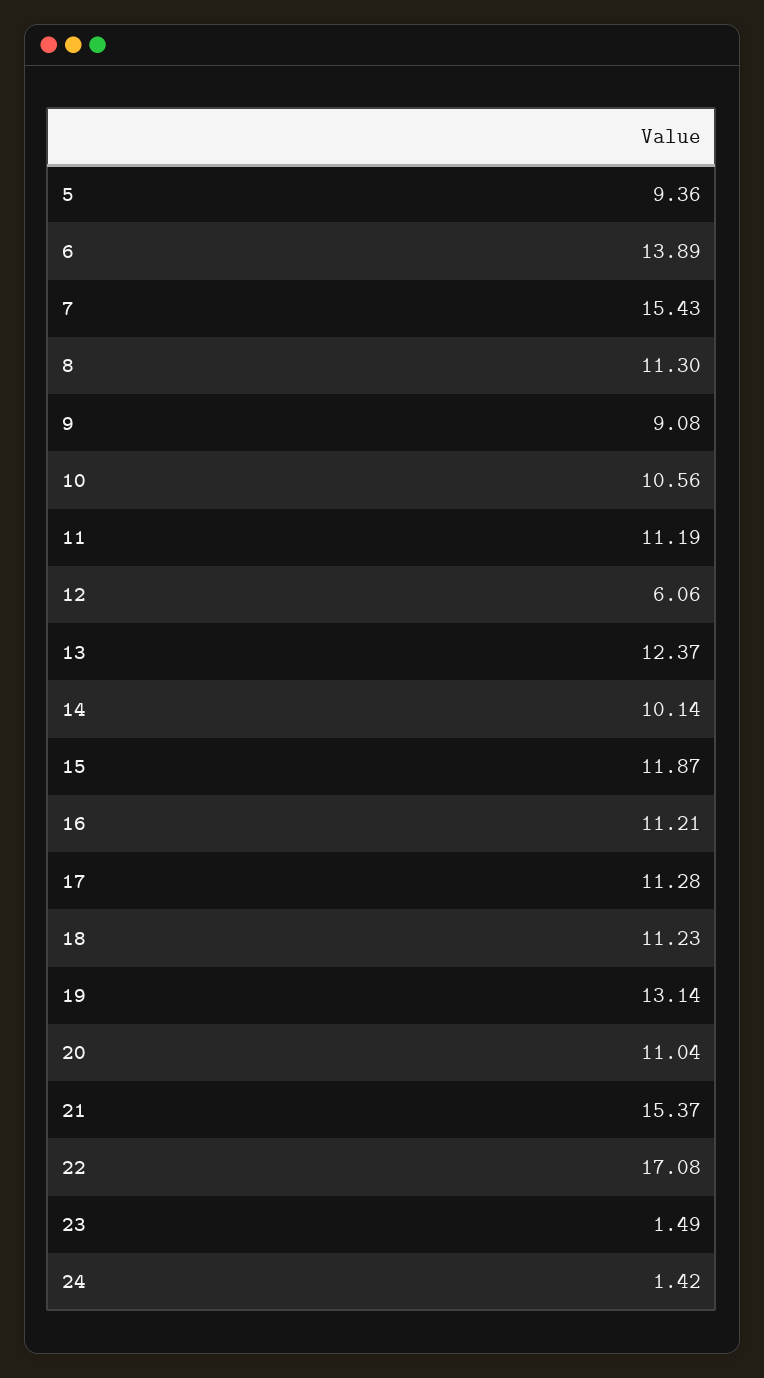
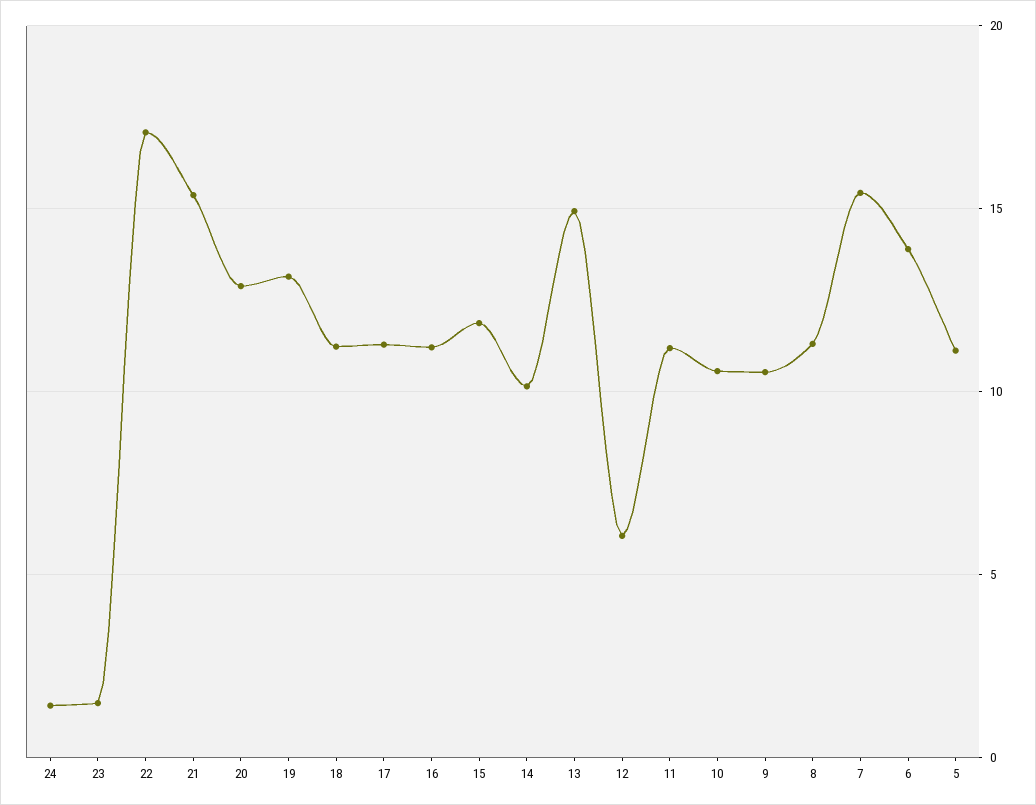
  {
-   "5": 9.36,
+   "5": 11,
    "6": 13.89,
    "7": 15.43,
    "8": 11.3,
-   "9": 9.08,
+   "9": 10.5,
    "10": 10.56,
    "11": 11.19,
    "12": 6.06,
-   "13": 12.37,
+   "13": 15,
    "14": 10.14,
    "15": 11.87,
    "16": 11.21,
    "17": 11.28,
    "18": 11.23,
    "19": 13.14,
-   "20": 11.04,
+   "20": 13,
    "21": 15.37,
    "22": 17.08,
    "23": 1.49,
    "24": 1.42
  }

